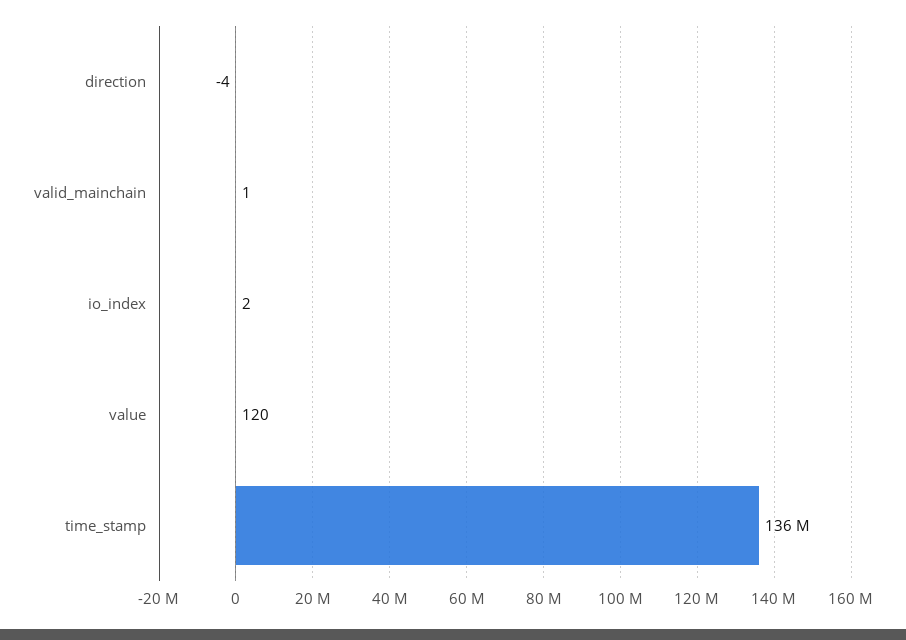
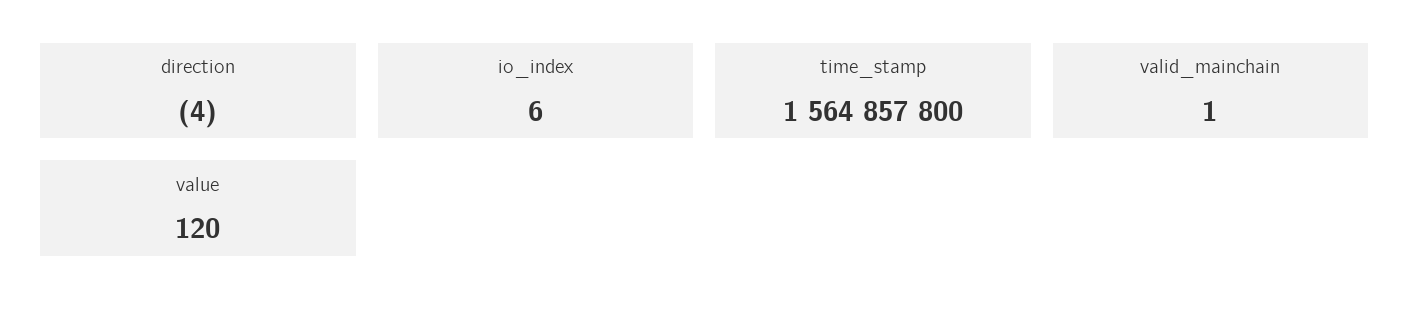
  {
    "direction": -4,
    "valid_mainchain": 1,
-   "io_index": 2,
+   "io_index": 6,
    "value": 120,
-   "time_stamp": 136000000
+   "time_stamp": 1564857800
  }

